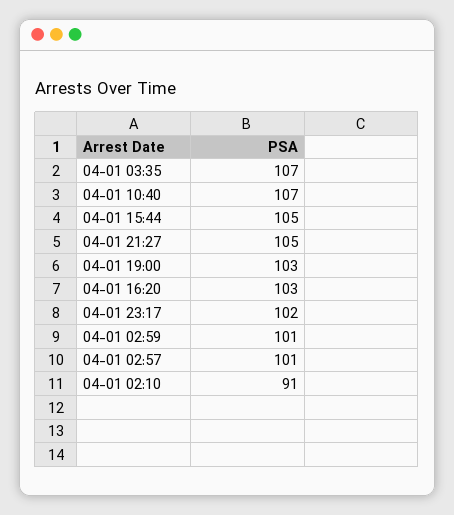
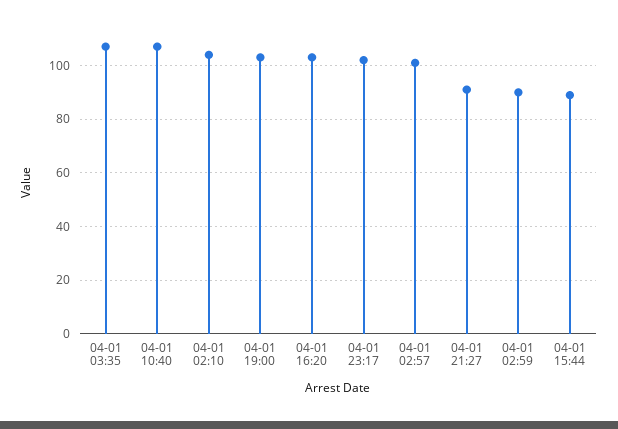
  {
    "04-01 03:35": 107,
    "04-01 10:40": 107,
-   "04-01 15:44": 105,
+   "04-01 15:44": 90,
-   "04-01 21:27": 105,
+   "04-01 21:27": 90,
    "04-01 19:00": 103,
    "04-01 16:20": 103,
    "04-01 23:17": 102,
-   "04-01 02:59": 101,
+   "04-01 02:59": 90,
    "04-01 02:57": 101,
-   "04-01 02:10": 91
+   "04-01 02:10": 105
  }

